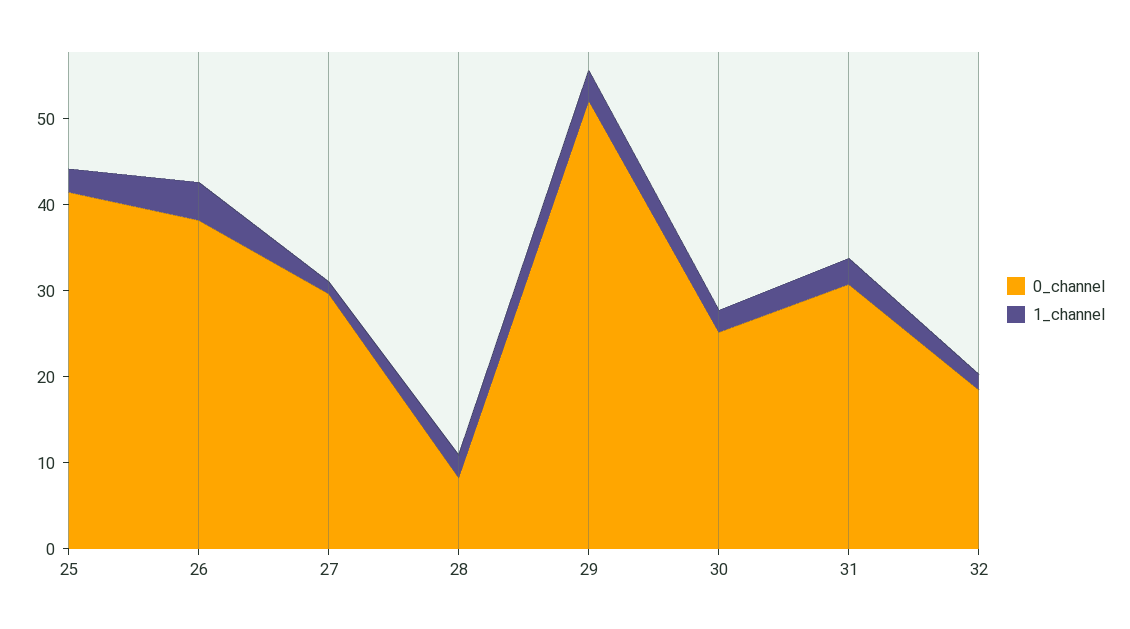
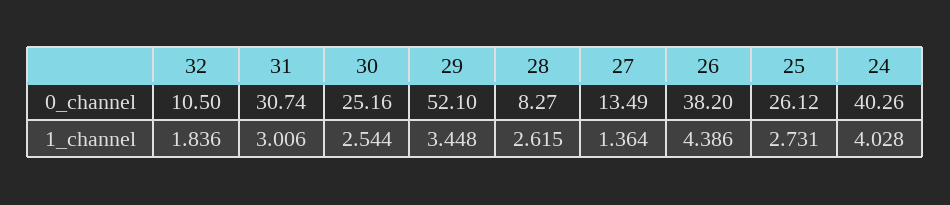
  {
    "0_channel": {
-     "25": 42,
+     "25": 26.12,
      "26": 38.2,
-     "27": 30,
+     "27": 13.49,
      "28": 8.27,
      "29": 52.1,
      "30": 25.16,
      "31": 30.74,
-     "32": 18
+     "32": 10.5,
+     "24": 40.26
    },
    "1_channel": {
      "25": 2.731,
      "26": 4.386,
      "27": 1.364,
      "28": 2.615,
      "29": 3.448,
      "30": 2.544,
      "31": 3.006,
-     "32": 1.836
+     "32": 1.836,
+     "24": 4.028
    }
  }

